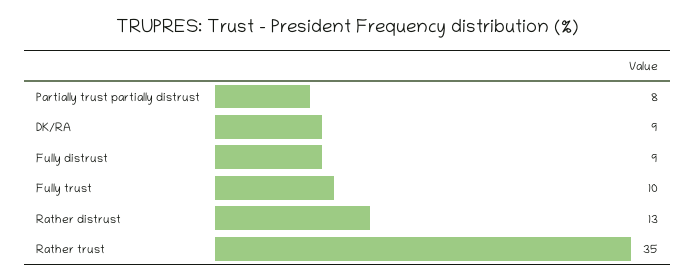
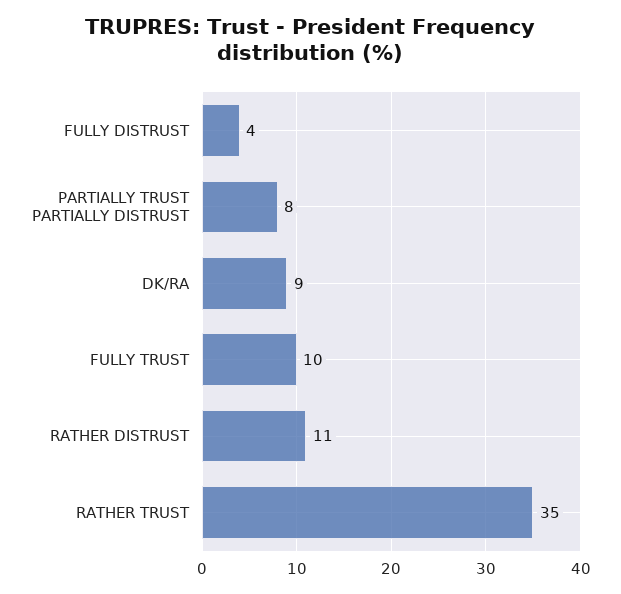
  {
    "Partially trust partially distrust": 8,
    "DK/RA": 9,
-   "Fully distrust": 9,
+   "Fully distrust": 4,
    "Fully trust": 10,
-   "Rather distrust": 13,
+   "Rather distrust": 11,
    "Rather trust": 35
  }

